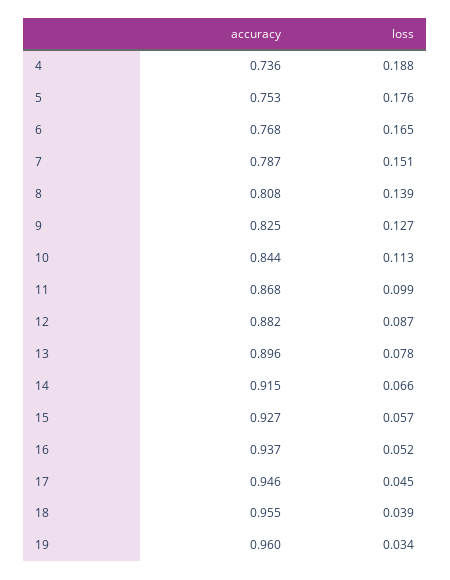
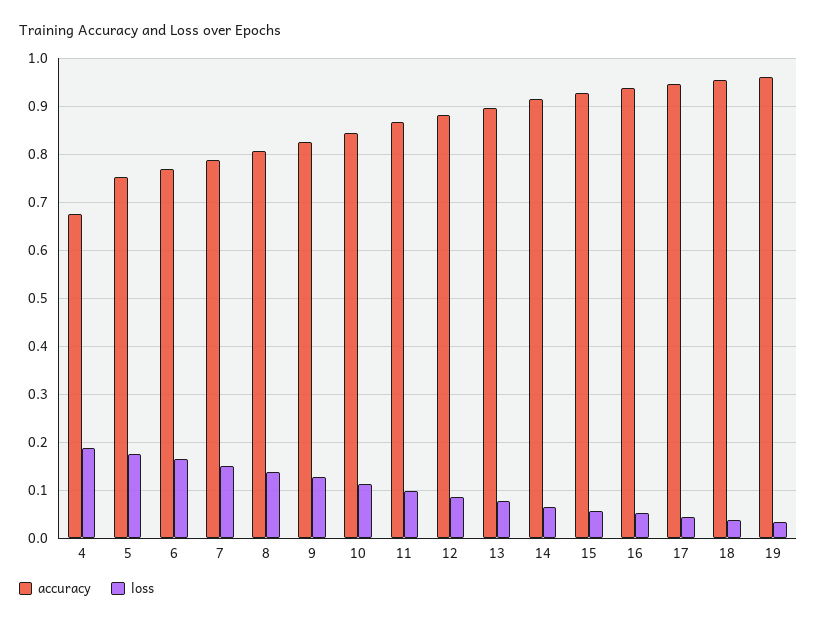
  {
    "accuracy": {
-     "4": 0.736,
+     "4": 0.68,
      "5": 0.753,
      "6": 0.768,
      "7": 0.787,
      "8": 0.808,
      "9": 0.825,
      "10": 0.844,
      "11": 0.868,
      "12": 0.882,
      "13": 0.896,
      "14": 0.915,
      "15": 0.927,
      "16": 0.937,
      "17": 0.946,
      "18": 0.955,
      "19": 0.96
    },
    "loss": {
      "4": 0.188,
      "5": 0.176,
      "6": 0.165,
      "7": 0.151,
      "8": 0.139,
      "9": 0.127,
      "10": 0.113,
      "11": 0.099,
      "12": 0.087,
      "13": 0.078,
      "14": 0.066,
      "15": 0.057,
      "16": 0.052,
      "17": 0.045,
      "18": 0.039,
      "19": 0.034
    }
  }

